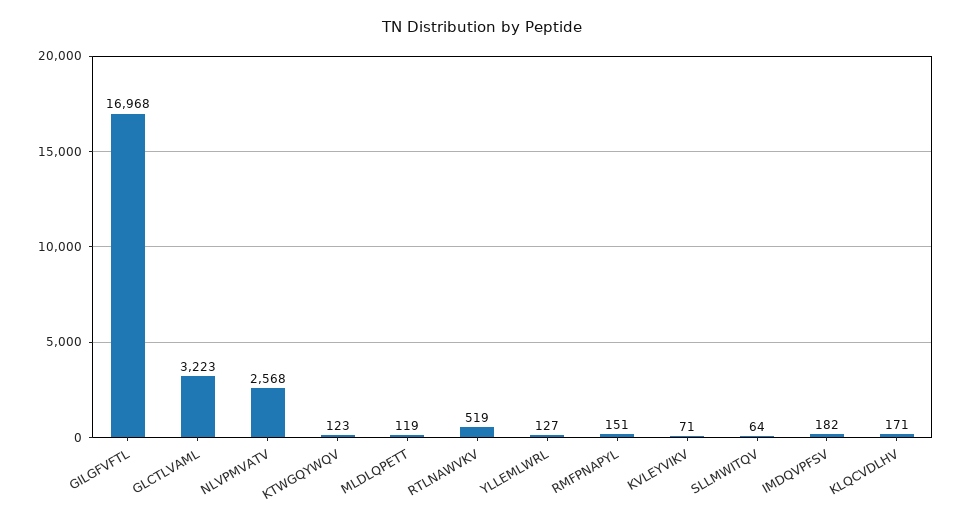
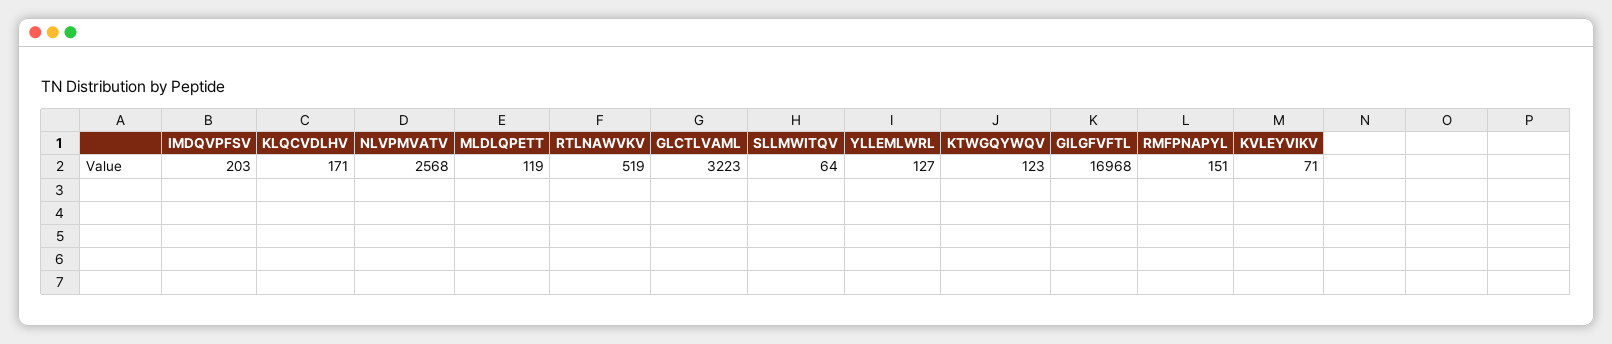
  {
    "GILGFVFTL": 16968,
    "GLCTLVAML": 3223,
    "NLVPMVATV": 2568,
    "KTWGQYWQV": 123,
    "MLDLQPETT": 119,
    "RTLNAWVKV": 519,
    "YLLEMLWRL": 127,
    "RMFPNAPYL": 151,
    "KVLEYVIKV": 71,
    "SLLMWITQV": 64,
-   "IMDQVPFSV": 182,
+   "IMDQVPFSV": 203,
    "KLQCVDLHV": 171
  }

